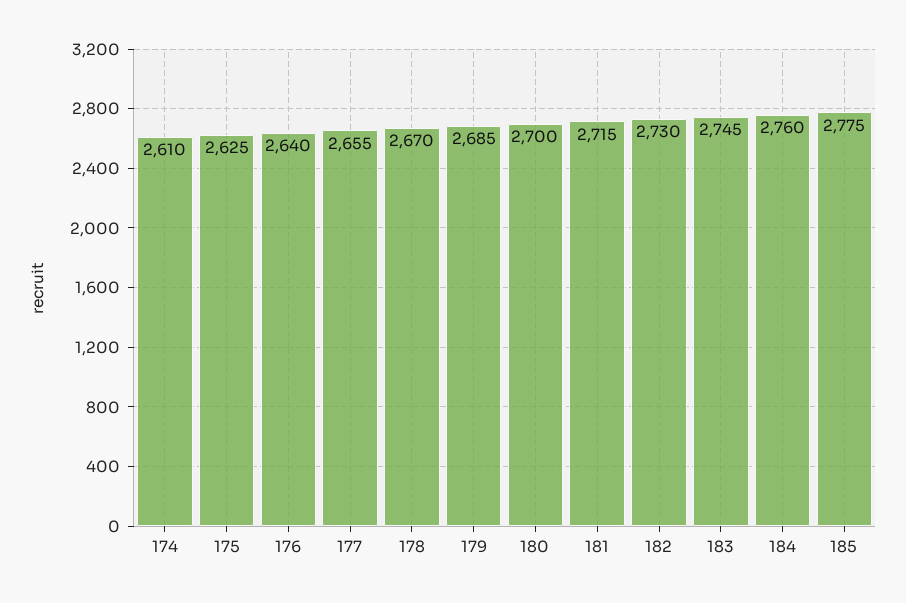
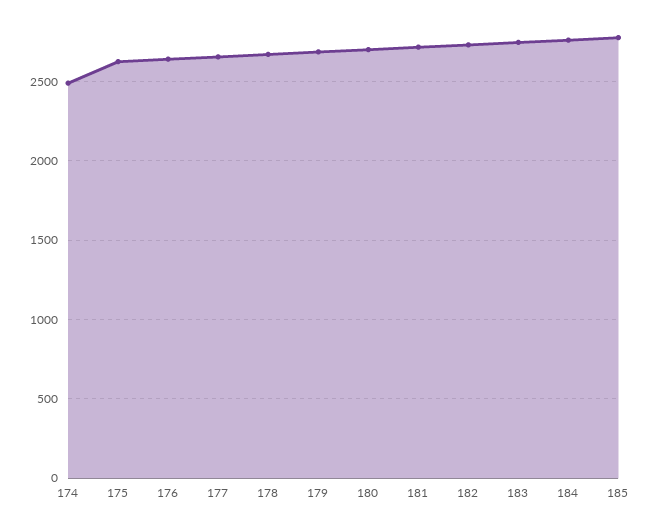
  {
-   "174": 2610,
+   "174": 2500,
    "175": 2625,
    "176": 2640,
    "177": 2655,
    "178": 2670,
    "179": 2685,
    "180": 2700,
    "181": 2715,
    "182": 2730,
    "183": 2745,
    "184": 2760,
    "185": 2775
  }

